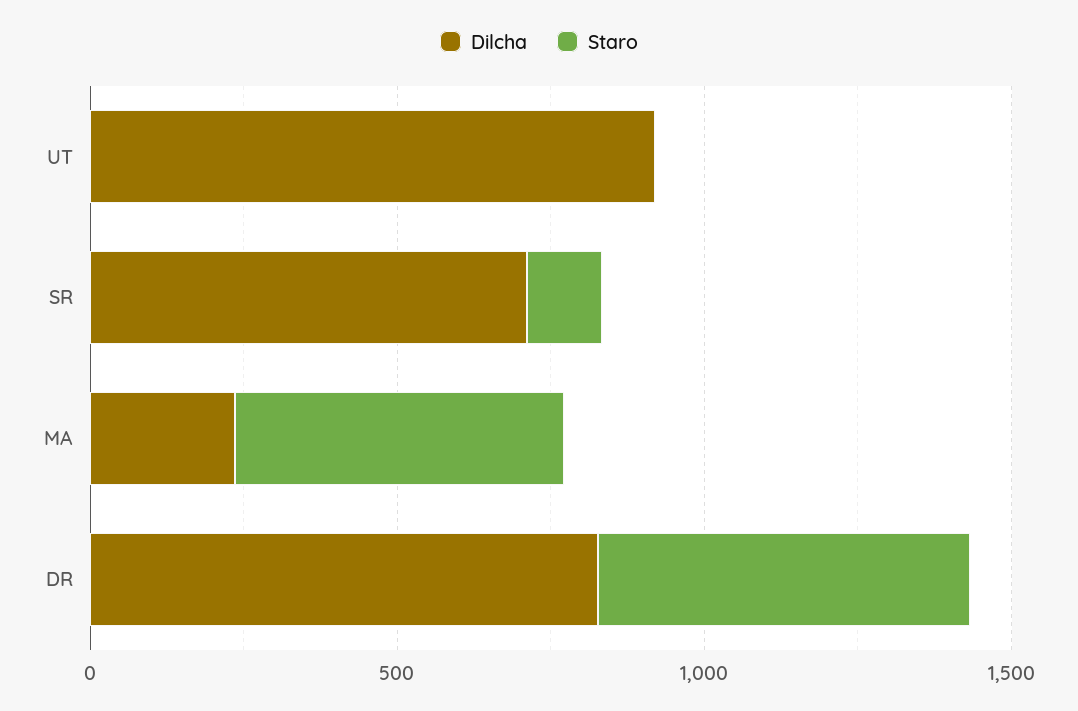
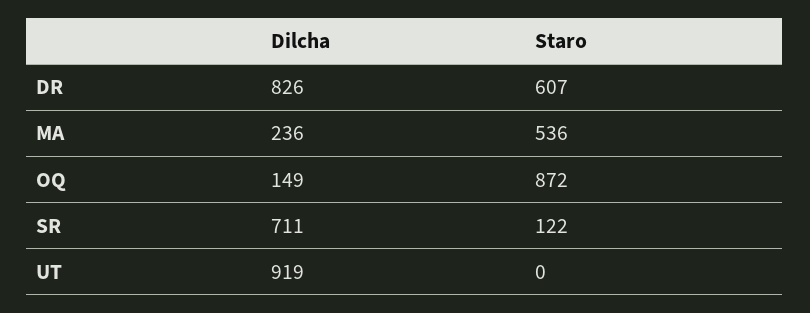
  {
    "Dilcha": {
      "UT": 919,
      "SR": 711,
      "MA": 236,
-     "DR": 826
+     "DR": 826,
+     "OQ": 149
    },
    "Staro": {
      "UT": 0,
      "SR": 122,
      "MA": 536,
-     "DR": 607
+     "DR": 607,
+     "OQ": 872
    }
  }

